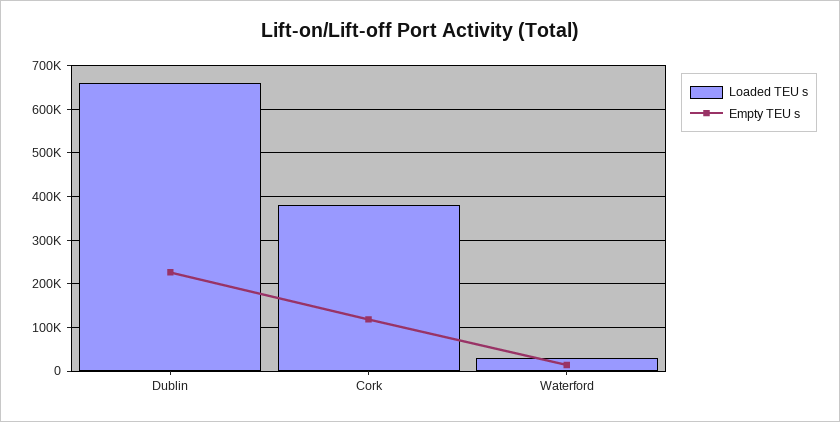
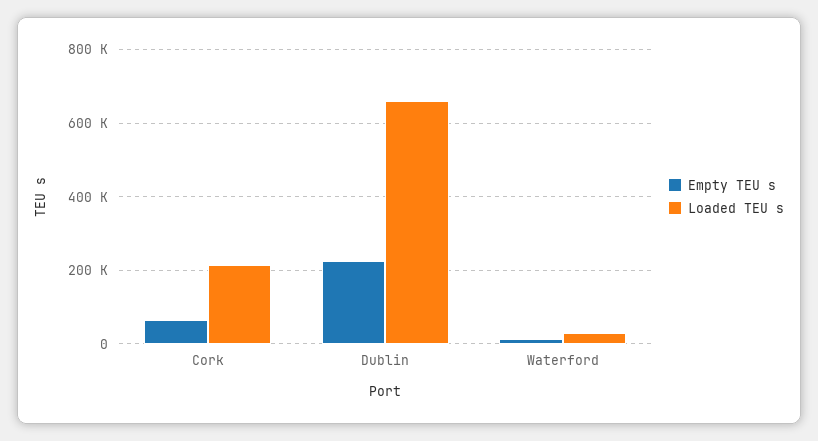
  {
    "Loaded TEU s": {
      "Dublin": 660000,
-     "Cork": 380000,
+     "Cork": 220000,
      "Waterford": 20000
    },
    "Empty TEU s": {
      "Dublin": 220000,
-     "Cork": 120000,
+     "Cork": 60000,
      "Waterford": 20000
    }
  }

